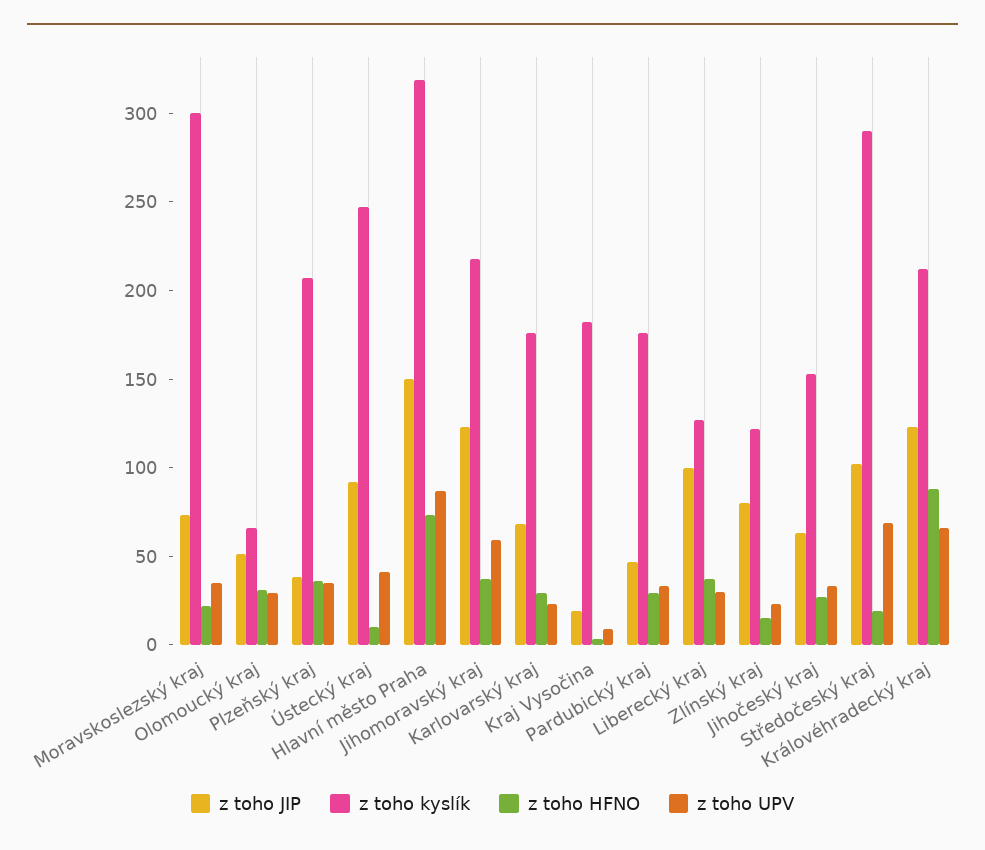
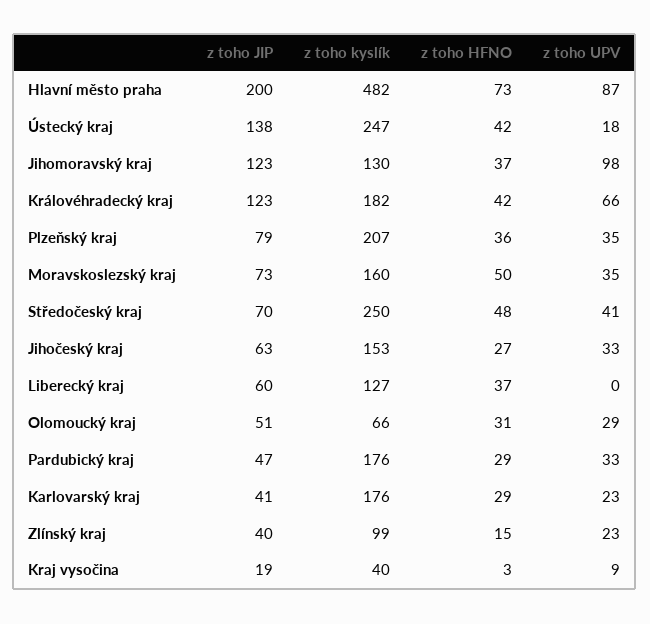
  {
    "z toho JIP": {
      "Moravskoslezský kraj": 73,
      "Olomoucký kraj": 51,
-     "Plzeňský kraj": 40,
+     "Plzeňský kraj": 79,
-     "Ústecký kraj": 90,
+     "Ústecký kraj": 138,
-     "Hlavní město Praha": 150,
+     "Hlavní město Praha": 200,
      "Jihomoravský kraj": 123,
-     "Karlovarský kraj": 70,
+     "Karlovarský kraj": 41,
      "Kraj Vysočina": 19,
      "Pardubický kraj": 47,
-     "Liberecký kraj": 100,
+     "Liberecký kraj": 60,
-     "Zlínský kraj": 80,
+     "Zlínský kraj": 40,
      "Jihočeský kraj": 63,
-     "Středočeský kraj": 100,
+     "Středočeský kraj": 70,
      "Královéhradecký kraj": 123
    },
    "z toho kyslík": {
-     "Moravskoslezský kraj": 300,
+     "Moravskoslezský kraj": 160,
      "Olomoucký kraj": 66,
      "Plzeňský kraj": 207,
      "Ústecký kraj": 247,
-     "Hlavní město Praha": 320,
+     "Hlavní město Praha": 482,
-     "Jihomoravský kraj": 220,
+     "Jihomoravský kraj": 130,
      "Karlovarský kraj": 176,
-     "Kraj Vysočina": 180,
+     "Kraj Vysočina": 40,
      "Pardubický kraj": 176,
      "Liberecký kraj": 127,
-     "Zlínský kraj": 120,
+     "Zlínský kraj": 99,
      "Jihočeský kraj": 153,
-     "Středočeský kraj": 290,
+     "Středočeský kraj": 250,
-     "Královéhradecký kraj": 210
+     "Královéhradecký kraj": 182
    },
    "z toho HFNO": {
-     "Moravskoslezský kraj": 20,
+     "Moravskoslezský kraj": 50,
      "Olomoucký kraj": 31,
      "Plzeňský kraj": 36,
-     "Ústecký kraj": 10,
+     "Ústecký kraj": 42,
      "Hlavní město Praha": 73,
      "Jihomoravský kraj": 37,
      "Karlovarský kraj": 29,
      "Kraj Vysočina": 3,
      "Pardubický kraj": 29,
      "Liberecký kraj": 37,
      "Zlínský kraj": 15,
      "Jihočeský kraj": 27,
-     "Středočeský kraj": 20,
+     "Středočeský kraj": 48,
-     "Královéhradecký kraj": 90
+     "Královéhradecký kraj": 42
    },
    "z toho UPV": {
      "Moravskoslezský kraj": 35,
      "Olomoucký kraj": 29,
      "Plzeňský kraj": 35,
-     "Ústecký kraj": 40,
+     "Ústecký kraj": 18,
      "Hlavní město Praha": 87,
-     "Jihomoravský kraj": 60,
+     "Jihomoravský kraj": 98,
      "Karlovarský kraj": 23,
      "Kraj Vysočina": 9,
      "Pardubický kraj": 33,
-     "Liberecký kraj": 30,
+     "Liberecký kraj": 0,
      "Zlínský kraj": 23,
      "Jihočeský kraj": 33,
-     "Středočeský kraj": 70,
+     "Středočeský kraj": 41,
      "Královéhradecký kraj": 66
    }
  }

